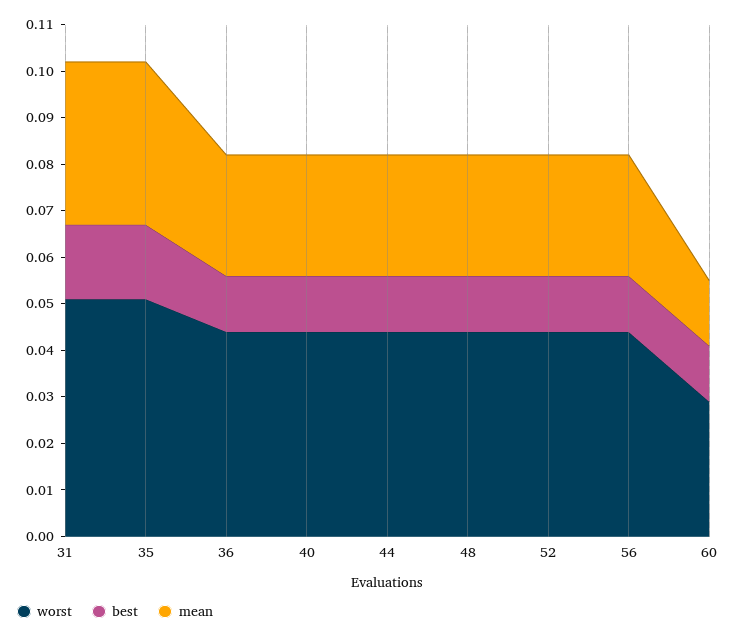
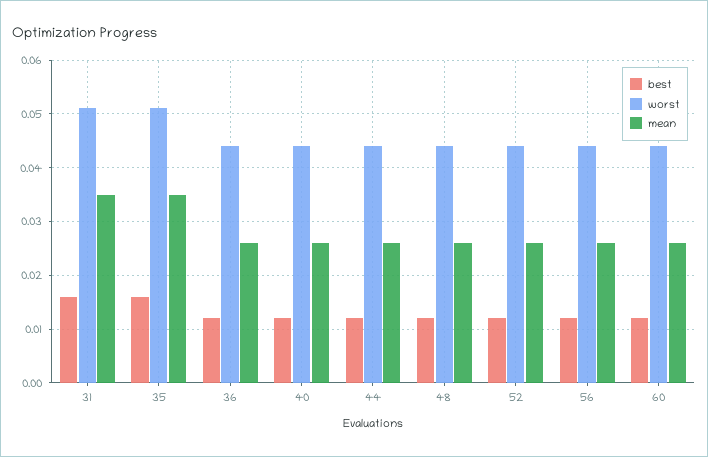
  {
    "worst": {
      "31": 0.05,
      "35": 0.05,
      "36": 0.045,
      "40": 0.045,
      "44": 0.045,
      "48": 0.045,
      "52": 0.045,
      "56": 0.045,
-     "60": 0.03
+     "60": 0.045
    },
    "best": {
      "31": 0.015,
      "35": 0.015,
      "36": 0.01,
      "40": 0.01,
      "44": 0.01,
      "48": 0.01,
      "52": 0.01,
      "56": 0.01,
      "60": 0.01
    },
    "mean": {
      "31": 0.035,
      "35": 0.035,
      "36": 0.025,
      "40": 0.025,
      "44": 0.025,
      "48": 0.025,
      "52": 0.025,
      "56": 0.025,
-     "60": 0.015
+     "60": 0.025
    }
  }

